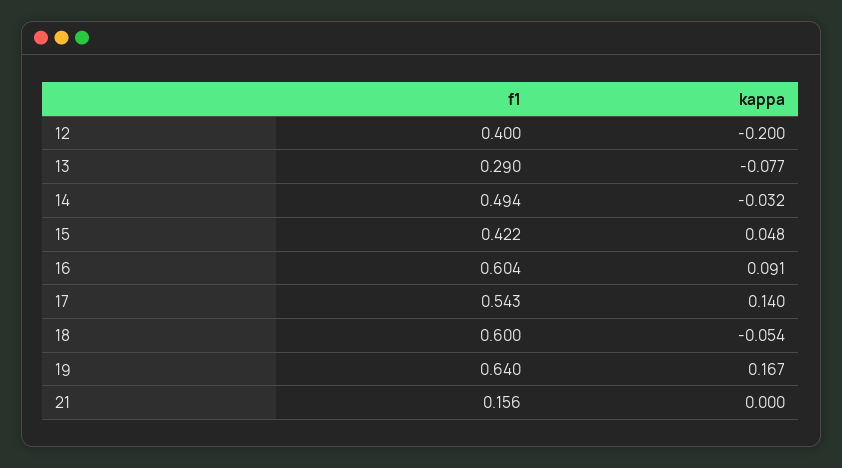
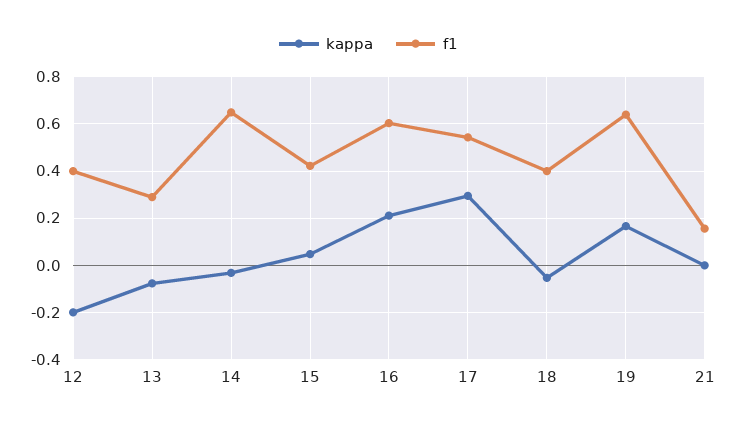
  {
    "f1": {
      "12": 0.4,
      "13": 0.29,
-     "14": 0.494,
+     "14": 0.65,
      "15": 0.422,
      "16": 0.604,
      "17": 0.543,
-     "18": 0.6,
+     "18": 0.4,
      "19": 0.64,
      "21": 0.156
    },
    "kappa": {
      "12": -0.2,
      "13": -0.077,
      "14": -0.032,
      "15": 0.048,
-     "16": 0.091,
+     "16": 0.2,
-     "17": 0.14,
+     "17": 0.3,
      "18": -0.054,
      "19": 0.167,
      "21": 0
    }
  }

